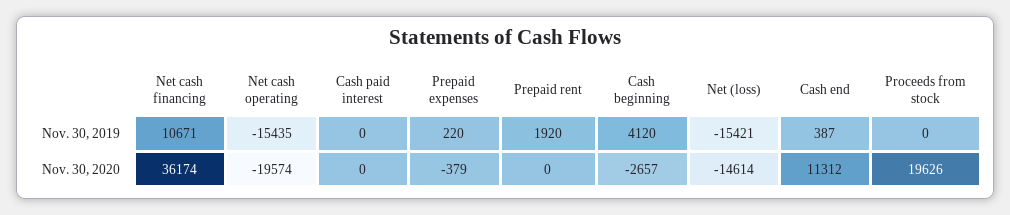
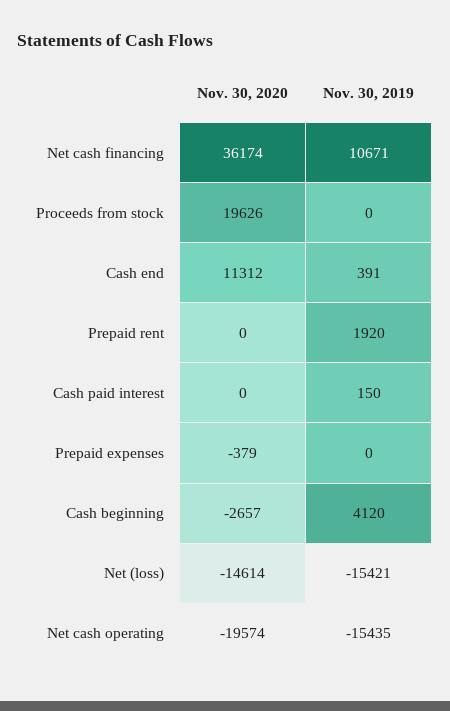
  {
    "Net cash financing": {
      "Nov. 30, 2019": 10671,
      "Nov. 30, 2020": 36174
    },
    "Net cash operating": {
      "Nov. 30, 2019": -15435,
      "Nov. 30, 2020": -19574
    },
    "Cash paid interest": {
-     "Nov. 30, 2019": 0,
+     "Nov. 30, 2019": 150,
      "Nov. 30, 2020": 0
    },
    "Prepaid expenses": {
-     "Nov. 30, 2019": 220,
+     "Nov. 30, 2019": 0,
      "Nov. 30, 2020": -379
    },
    "Prepaid rent": {
      "Nov. 30, 2019": 1920,
      "Nov. 30, 2020": 0
    },
    "Cash beginning": {
      "Nov. 30, 2019": 4120,
      "Nov. 30, 2020": -2657
    },
    "Net (loss)": {
      "Nov. 30, 2019": -15421,
      "Nov. 30, 2020": -14614
    },
    "Cash end": {
-     "Nov. 30, 2019": 387,
+     "Nov. 30, 2019": 391,
      "Nov. 30, 2020": 11312
    },
    "Proceeds from stock": {
      "Nov. 30, 2019": 0,
      "Nov. 30, 2020": 19626
    }
  }

